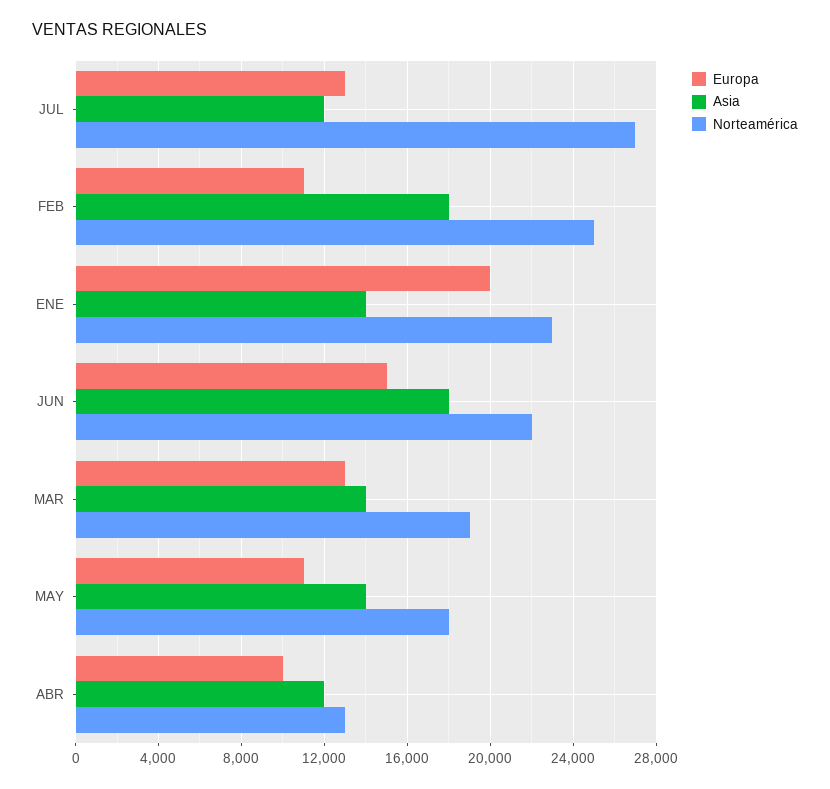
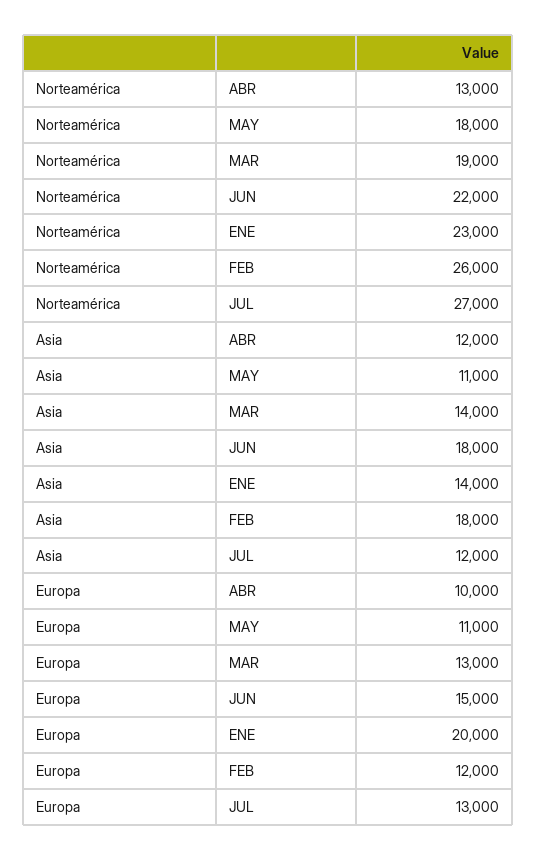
  {
    "Europa": {
      "JUL": 13000,
-     "FEB": 11000,
+     "FEB": 12000,
      "ENE": 20000,
      "JUN": 15000,
      "MAR": 13000,
      "MAY": 11000,
      "ABR": 10000
    },
    "Asia": {
      "JUL": 12000,
      "FEB": 18000,
      "ENE": 14000,
      "JUN": 18000,
      "MAR": 14000,
-     "MAY": 14000,
+     "MAY": 11000,
      "ABR": 12000
    },
    "Norteamérica": {
      "JUL": 27000,
-     "FEB": 25000,
+     "FEB": 26000,
      "ENE": 23000,
      "JUN": 22000,
      "MAR": 19000,
      "MAY": 18000,
      "ABR": 13000
    }
  }

